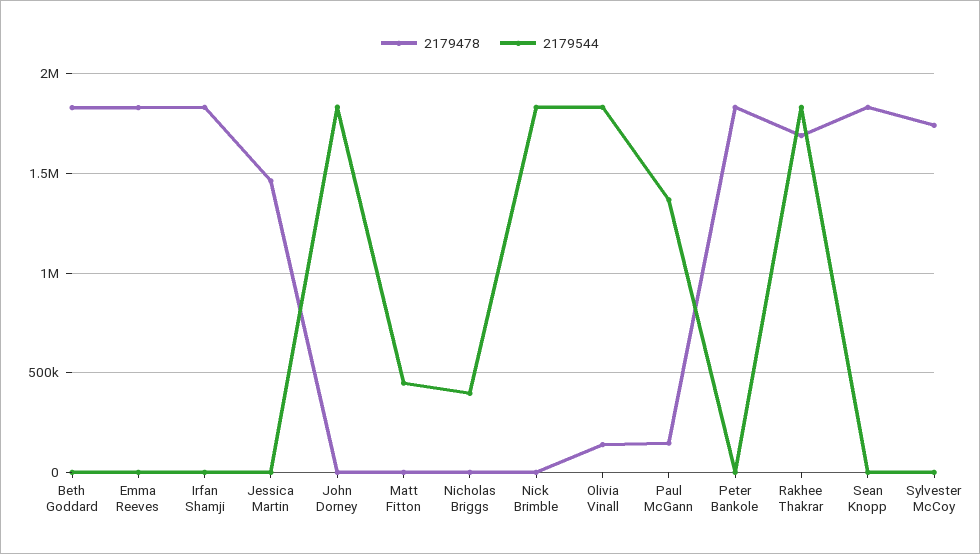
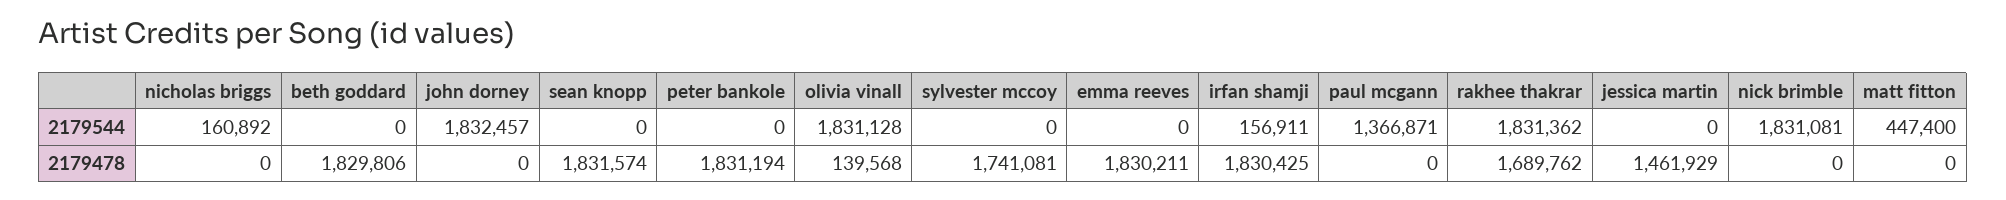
  {
    "2179478": {
      "Beth Goddard": 1829806,
      "Emma Reeves": 1830211,
      "Irfan Shamji": 1830425,
      "Jessica Martin": 1461929,
      "John Dorney": 0,
      "Matt Fitton": 0,
      "Nicholas Briggs": 0,
      "Nick Brimble": 0,
      "Olivia Vinall": 139568,
-     "Paul McGann": 150000,
+     "Paul McGann": 0,
      "Peter Bankole": 1831194,
      "Rakhee Thakrar": 1689762,
      "Sean Knopp": 1831574,
      "Sylvester McCoy": 1741081
    },
    "2179544": {
      "Beth Goddard": 0,
      "Emma Reeves": 0,
-     "Irfan Shamji": 0,
+     "Irfan Shamji": 156911,
      "Jessica Martin": 0,
      "John Dorney": 1832457,
      "Matt Fitton": 447400,
-     "Nicholas Briggs": 400000,
+     "Nicholas Briggs": 160892,
      "Nick Brimble": 1831081,
      "Olivia Vinall": 1831128,
      "Paul McGann": 1366871,
      "Peter Bankole": 0,
      "Rakhee Thakrar": 1831362,
      "Sean Knopp": 0,
      "Sylvester McCoy": 0
    }
  }

